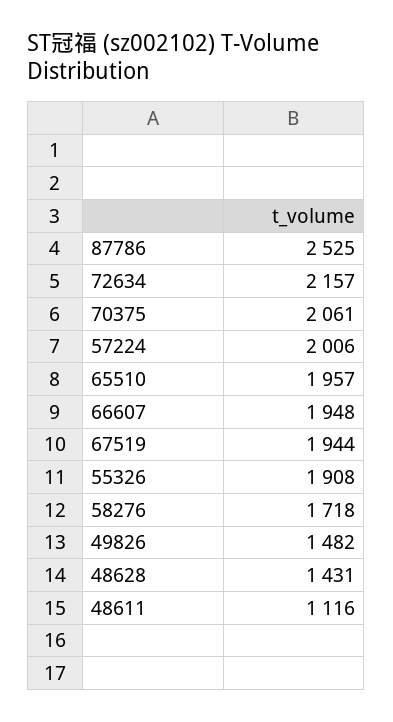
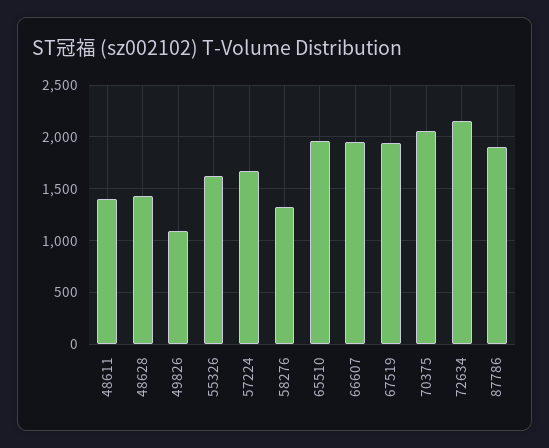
  {
-   "87786": 2525,
+   "87786": 1900,
    "72634": 2157,
    "70375": 2061,
-   "57224": 2006,
+   "57224": 1700,
    "65510": 1957,
    "66607": 1948,
    "67519": 1944,
-   "55326": 1908,
+   "55326": 1600,
-   "58276": 1718,
+   "58276": 1300,
-   "49826": 1482,
+   "49826": 1100,
    "48628": 1431,
-   "48611": 1116
+   "48611": 1400
  }

